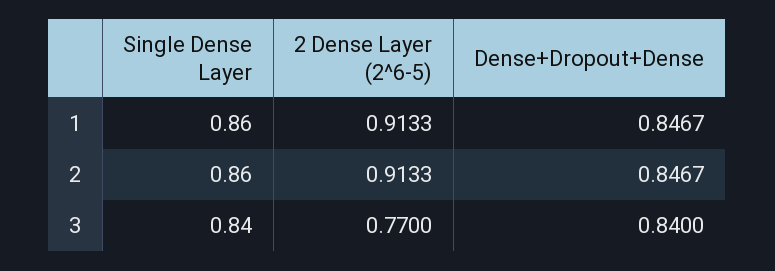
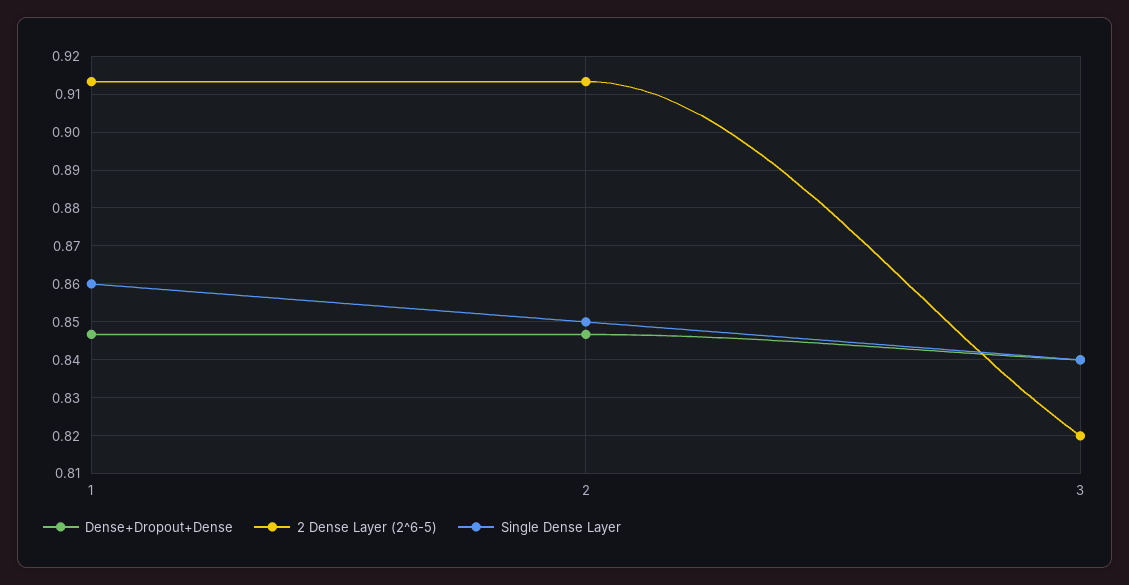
  {
    "Single Dense Layer": {
      "1": 0.86,
-     "2": 0.86,
+     "2": 0.85,
      "3": 0.84
    },
    "2 Dense Layer (2^6-5)": {
      "1": 0.9133,
      "2": 0.9133,
-     "3": 0.77
+     "3": 0.82
    },
    "Dense+Dropout+Dense": {
      "1": 0.8467,
      "2": 0.8467,
      "3": 0.84
    }
  }

